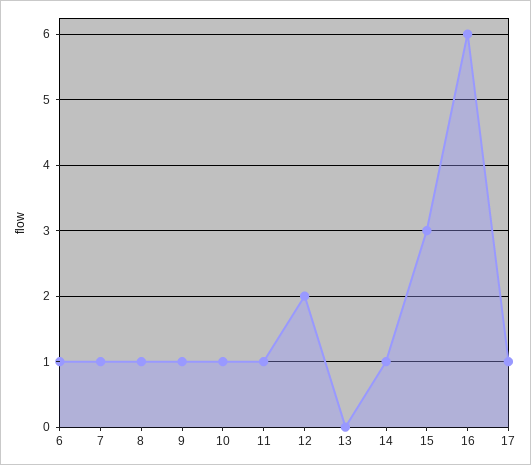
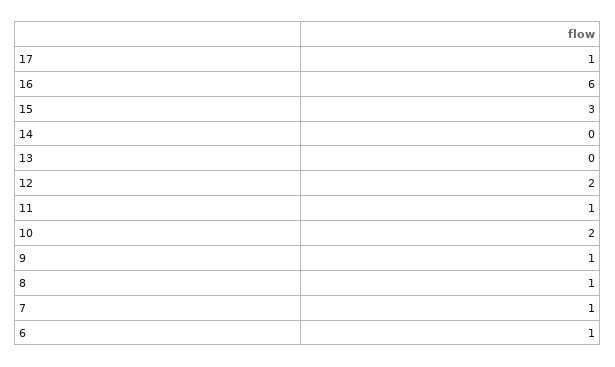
  {
    "6": 1,
    "7": 1,
    "8": 1,
    "9": 1,
-   "10": 1,
+   "10": 2,
    "11": 1,
    "12": 2,
    "13": 0,
-   "14": 1,
+   "14": 0,
    "15": 3,
    "16": 6,
    "17": 1
  }

